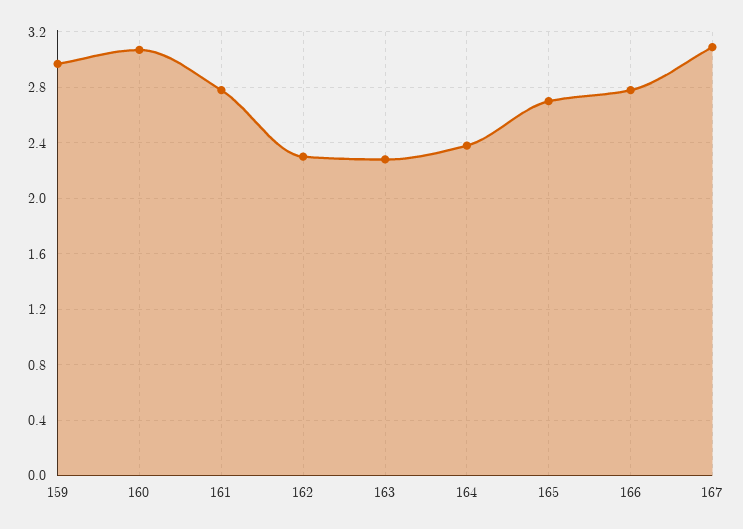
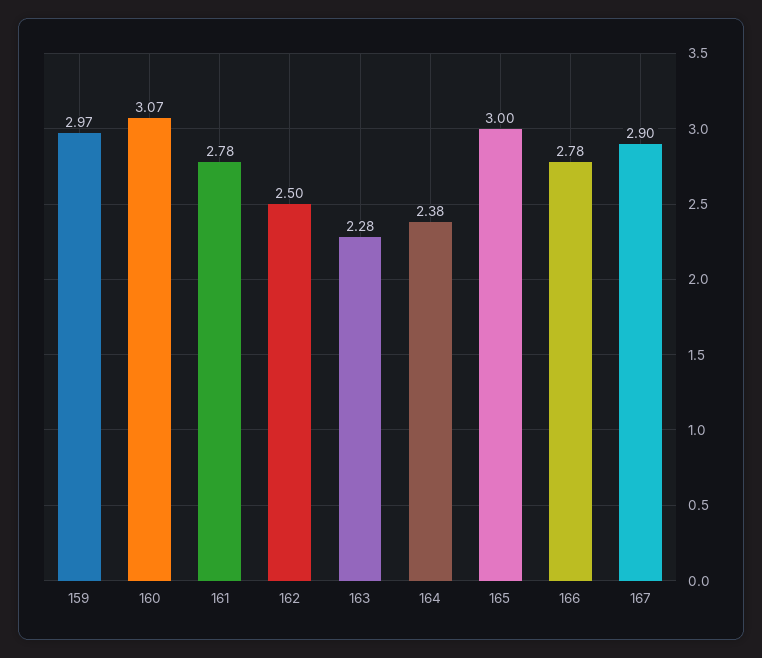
  {
    "159": 2.97,
    "160": 3.07,
    "161": 2.78,
-   "162": 2.3,
+   "162": 2.5,
    "163": 2.28,
    "164": 2.38,
-   "165": 2.7,
+   "165": 3,
    "166": 2.78,
-   "167": 3.1
+   "167": 2.9
  }

